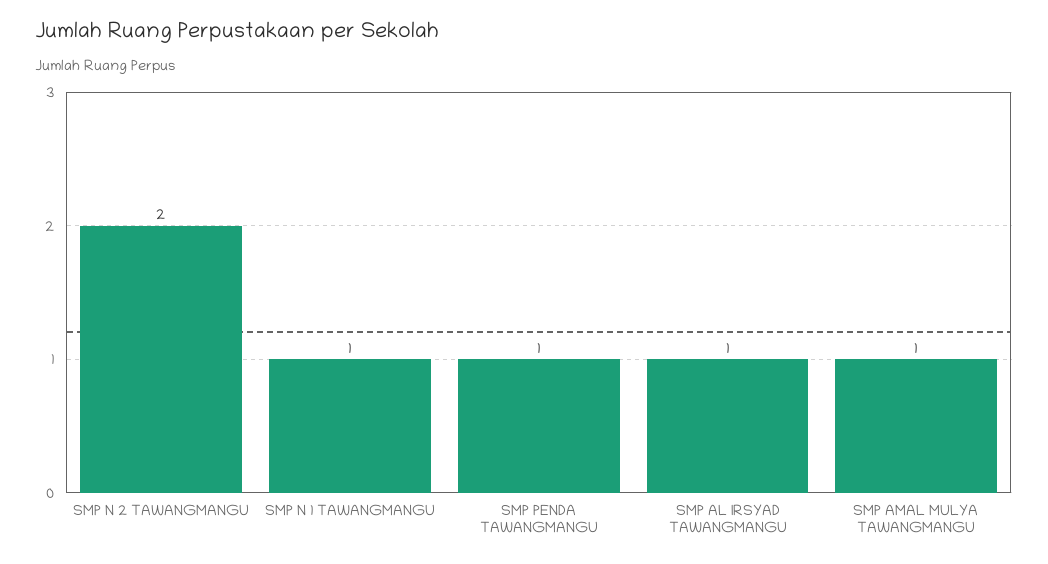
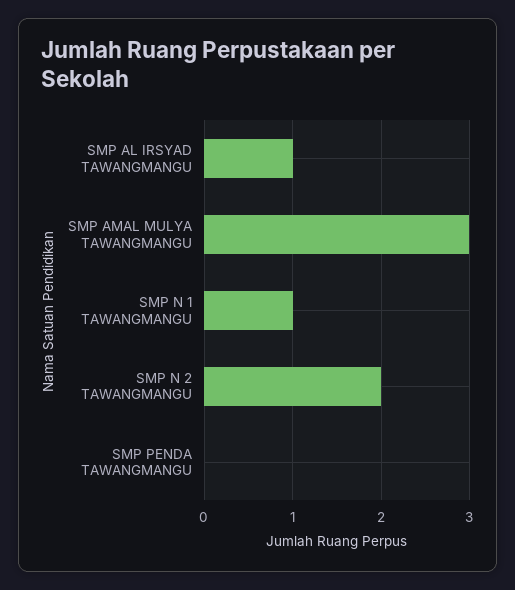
  {
    "SMP N 2 TAWANGMANGU": 2,
    "SMP N 1 TAWANGMANGU": 1,
-   "SMP PENDA TAWANGMANGU": 1,
+   "SMP PENDA TAWANGMANGU": 0,
    "SMP AL IRSYAD TAWANGMANGU": 1,
-   "SMP AMAL MULYA TAWANGMANGU": 1
+   "SMP AMAL MULYA TAWANGMANGU": 3
  }

